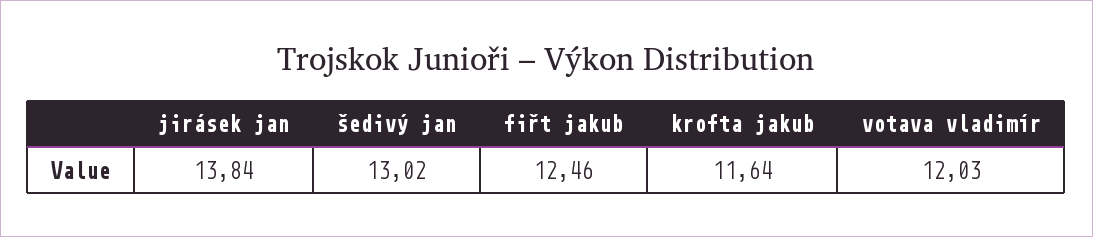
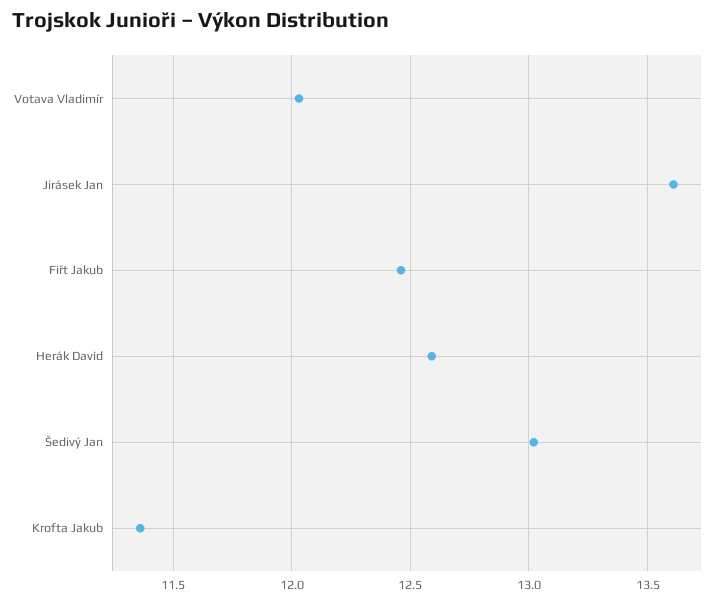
  {
-   "jirásek jan": 13.84,
+   "jirásek jan": 13.6,
    "šedivý jan": 13.02,
    "fiřt jakub": 12.46,
-   "krofta jakub": 11.64,
+   "krofta jakub": 11.35,
-   "votava vladimír": 12.03
+   "votava vladimír": 12.03,
+   "Herák David": 12.6
  }

